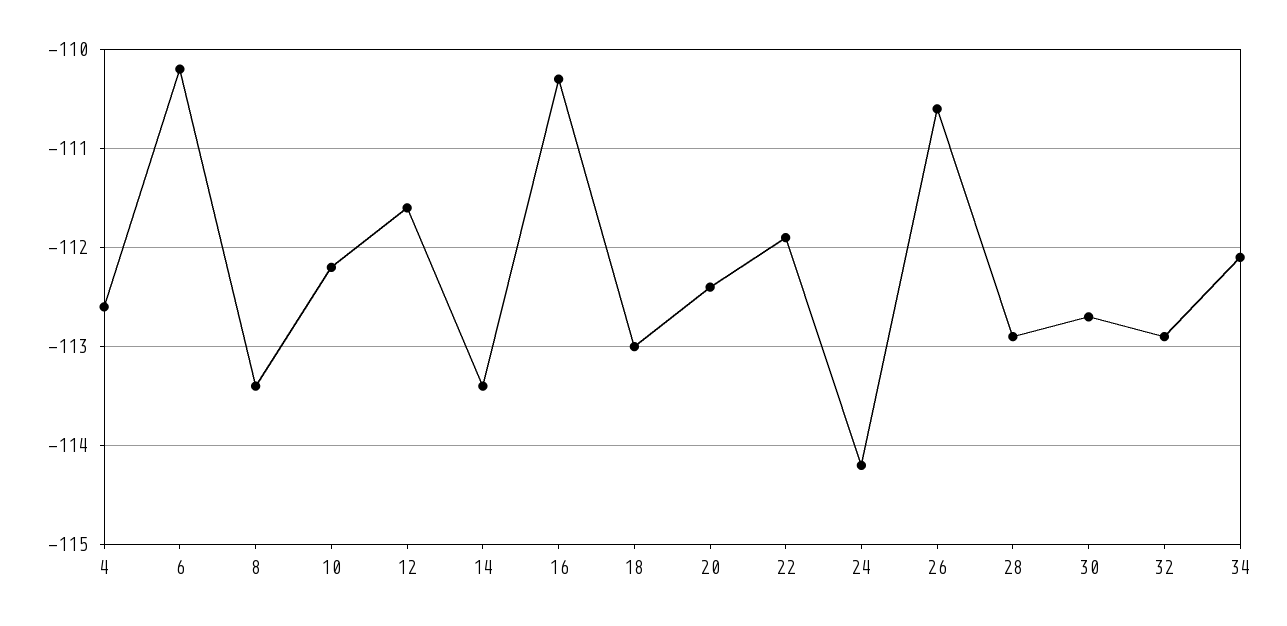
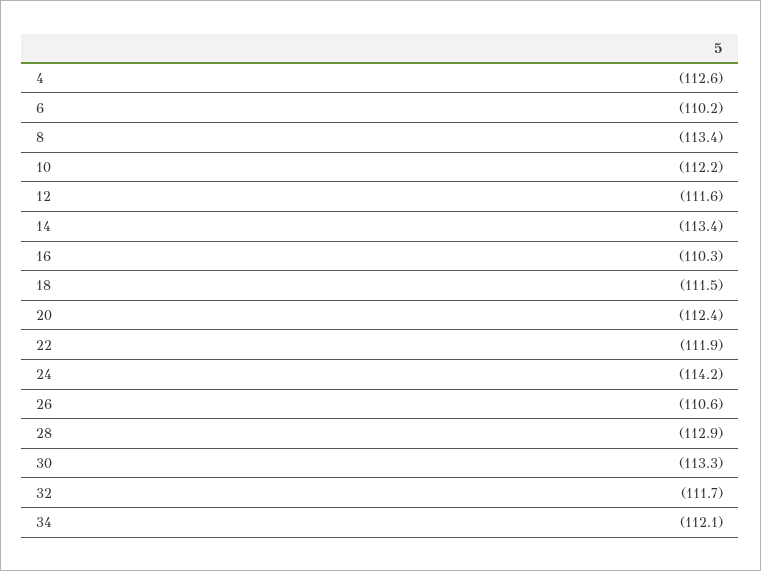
  {
    "4": -112.6,
    "6": -110.2,
    "8": -113.4,
    "10": -112.2,
    "12": -111.6,
    "14": -113.4,
    "16": -110.3,
-   "18": -113,
+   "18": -111.5,
    "20": -112.4,
    "22": -111.9,
    "24": -114.2,
    "26": -110.6,
    "28": -112.9,
-   "30": -112.7,
+   "30": -113.3,
-   "32": -112.9,
+   "32": -111.7,
    "34": -112.1
  }

